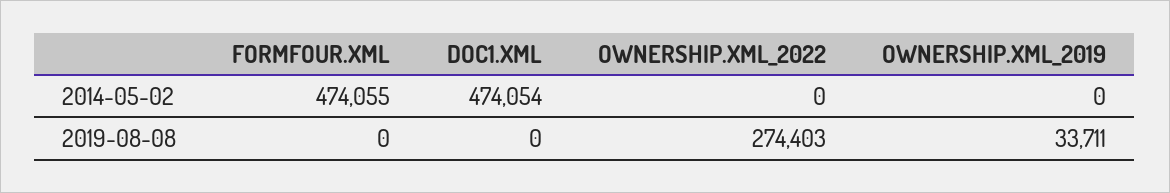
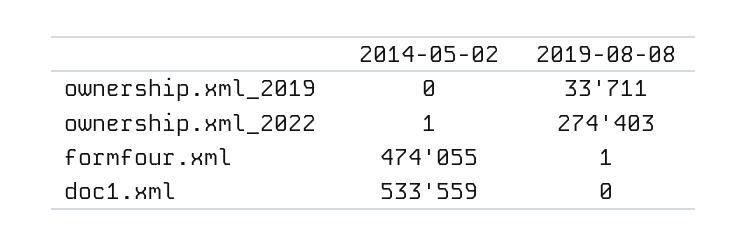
  {
    "FORMFOUR.XML": {
      "2014-05-02": 474055,
-     "2019-08-08": 0
+     "2019-08-08": 1
    },
    "DOC1.XML": {
-     "2014-05-02": 474054,
+     "2014-05-02": 533559,
      "2019-08-08": 0
    },
    "OWNERSHIP.XML_2022": {
-     "2014-05-02": 0,
+     "2014-05-02": 1,
      "2019-08-08": 274403
    },
    "OWNERSHIP.XML_2019": {
      "2014-05-02": 0,
      "2019-08-08": 33711
    }
  }

